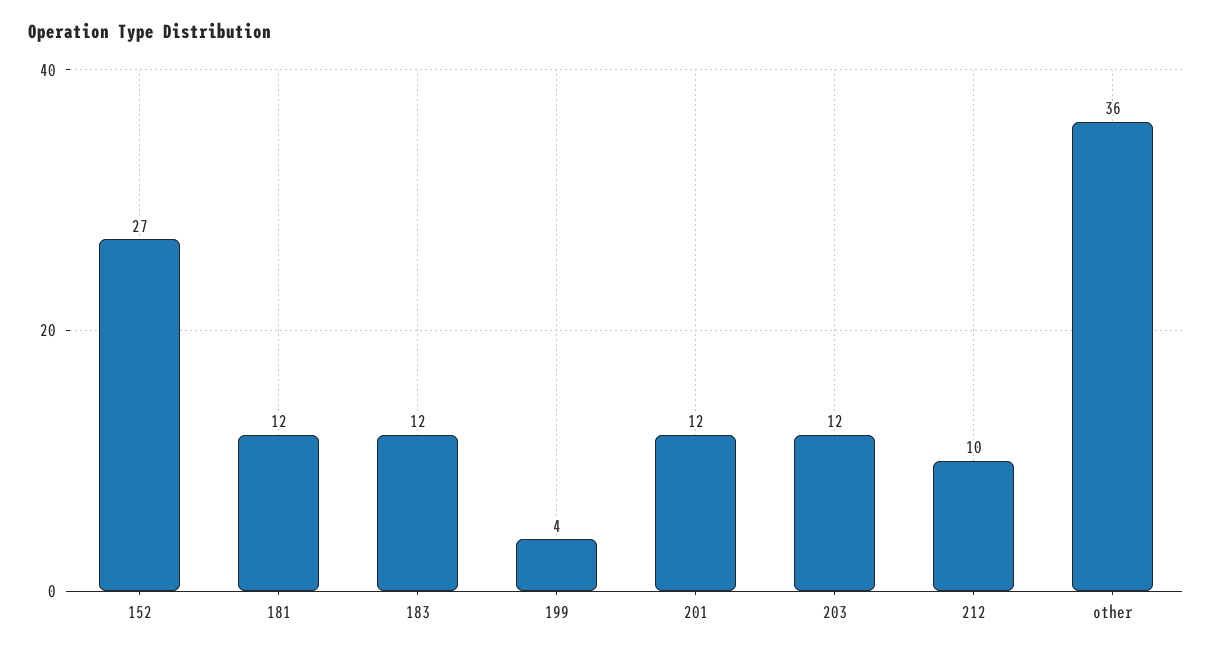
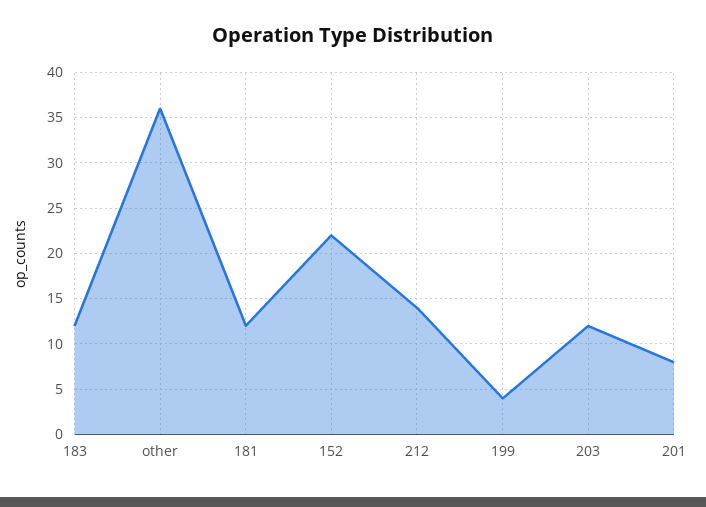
  {
-   "152": 27,
+   "152": 22,
    "181": 12,
    "183": 12,
    "199": 4,
-   "201": 12,
+   "201": 8,
    "203": 12,
-   "212": 10,
+   "212": 14,
    "other": 36
  }

